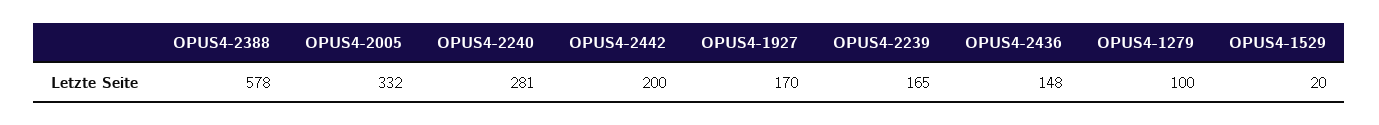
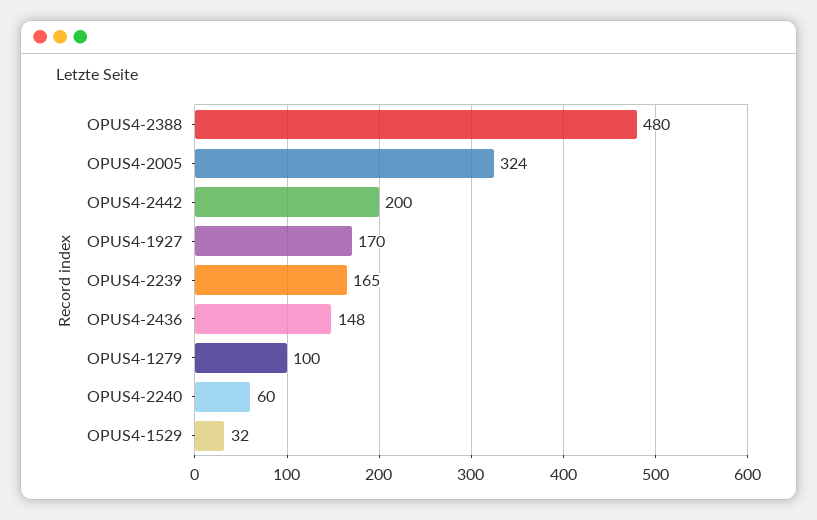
  {
-   "OPUS4-2388": 578,
+   "OPUS4-2388": 480,
-   "OPUS4-2005": 332,
+   "OPUS4-2005": 324,
-   "OPUS4-2240": 281,
+   "OPUS4-2240": 60,
    "OPUS4-2442": 200,
    "OPUS4-1927": 170,
    "OPUS4-2239": 165,
    "OPUS4-2436": 148,
    "OPUS4-1279": 100,
-   "OPUS4-1529": 20
+   "OPUS4-1529": 32
  }

